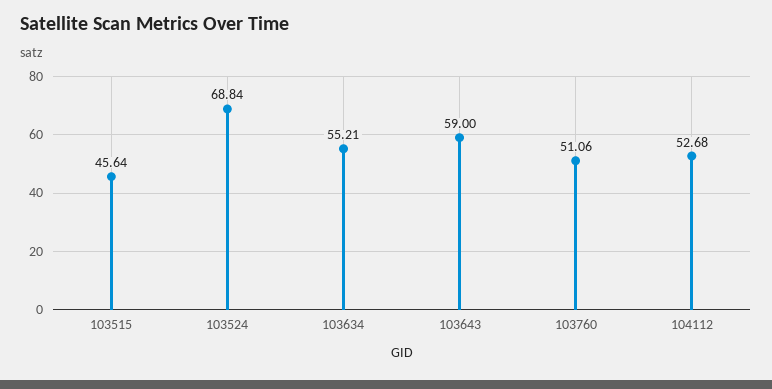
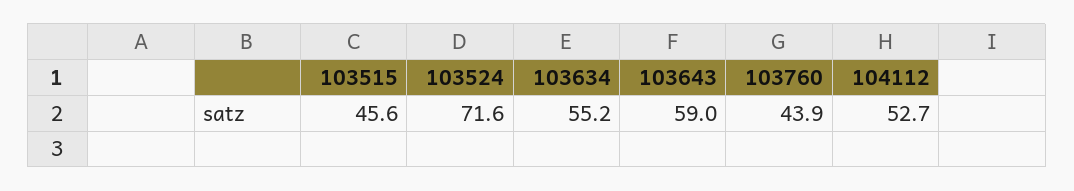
  {
    "103515": 45.64,
-   "103524": 68.84,
+   "103524": 71.6,
    "103634": 55.21,
    "103643": 59,
-   "103760": 51.06,
+   "103760": 43.9,
    "104112": 52.68
  }

